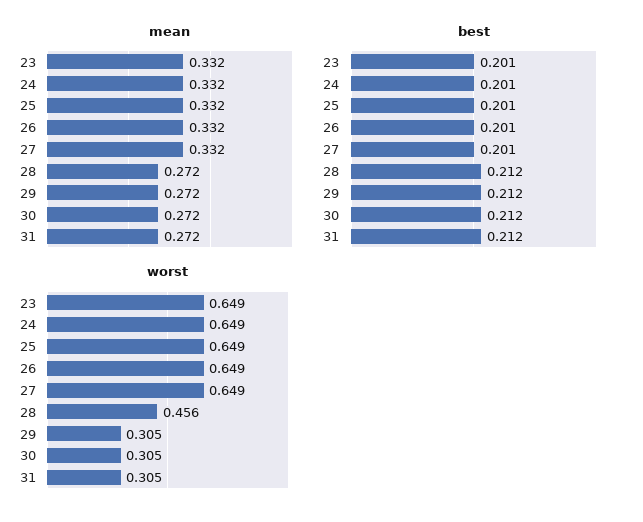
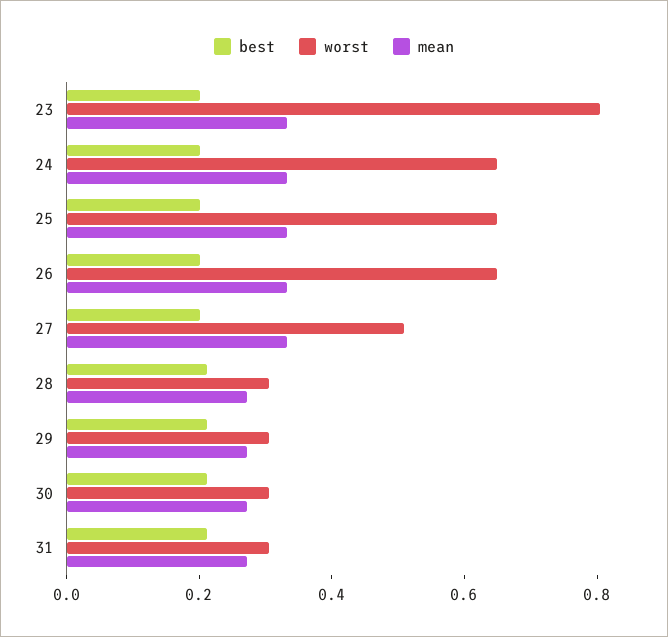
  {
    "mean": {
      "23": 0.332,
      "24": 0.332,
      "25": 0.332,
      "26": 0.332,
      "27": 0.332,
      "28": 0.272,
      "29": 0.272,
      "30": 0.272,
      "31": 0.272
    },
    "best": {
      "23": 0.201,
      "24": 0.201,
      "25": 0.201,
      "26": 0.201,
      "27": 0.201,
      "28": 0.212,
      "29": 0.212,
      "30": 0.212,
      "31": 0.212
    },
    "worst": {
-     "23": 0.649,
+     "23": 0.8,
      "24": 0.649,
      "25": 0.649,
      "26": 0.649,
-     "27": 0.649,
+     "27": 0.5,
-     "28": 0.456,
+     "28": 0.3,
      "29": 0.305,
      "30": 0.305,
      "31": 0.305
    }
  }

